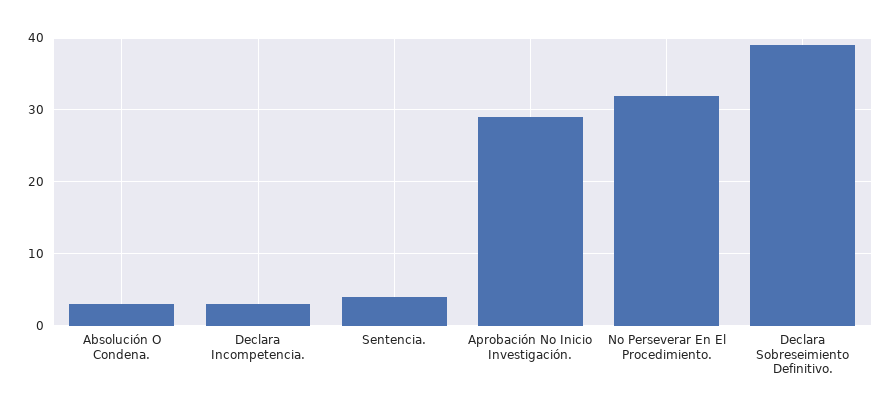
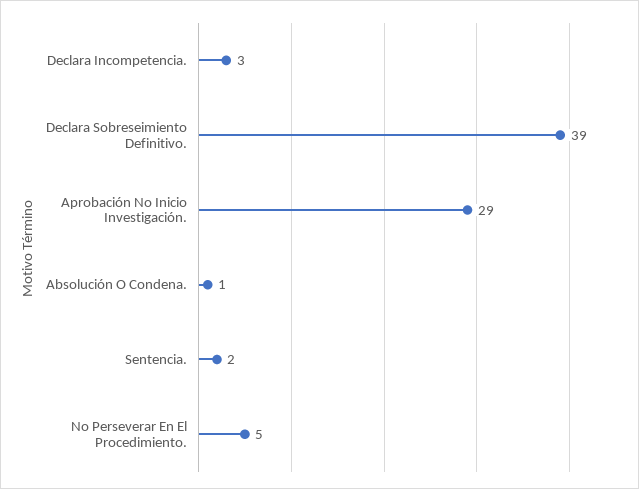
  {
-   "Absolución O Condena.": 3,
+   "Absolución O Condena.": 1,
    "Declara Incompetencia.": 3,
-   "Sentencia.": 4,
+   "Sentencia.": 2,
    "Aprobación No Inicio Investigación.": 29,
-   "No Perseverar En El Procedimiento.": 32,
+   "No Perseverar En El Procedimiento.": 5,
    "Declara Sobreseimiento Definitivo.": 39
  }

